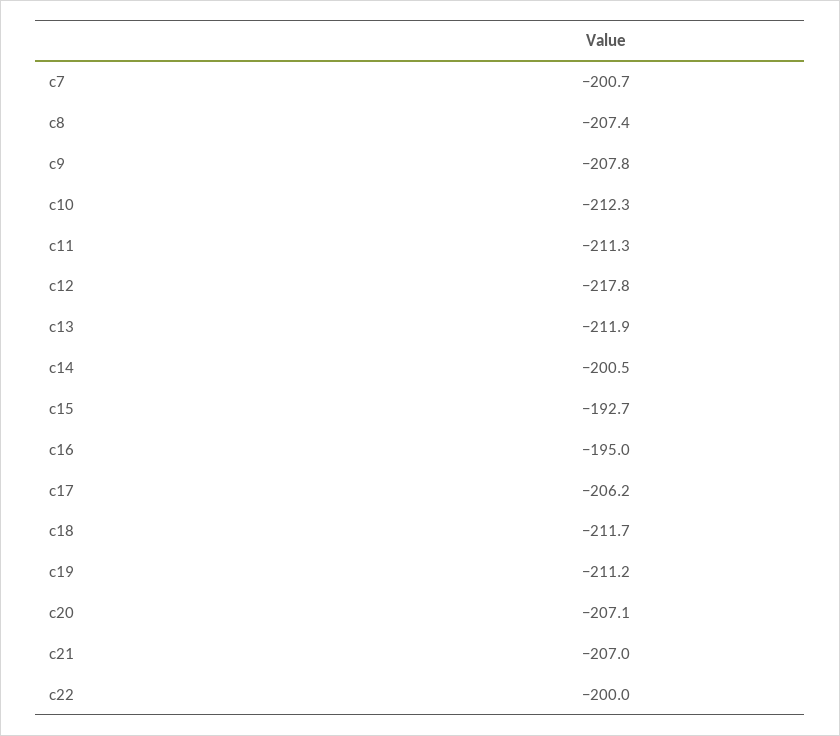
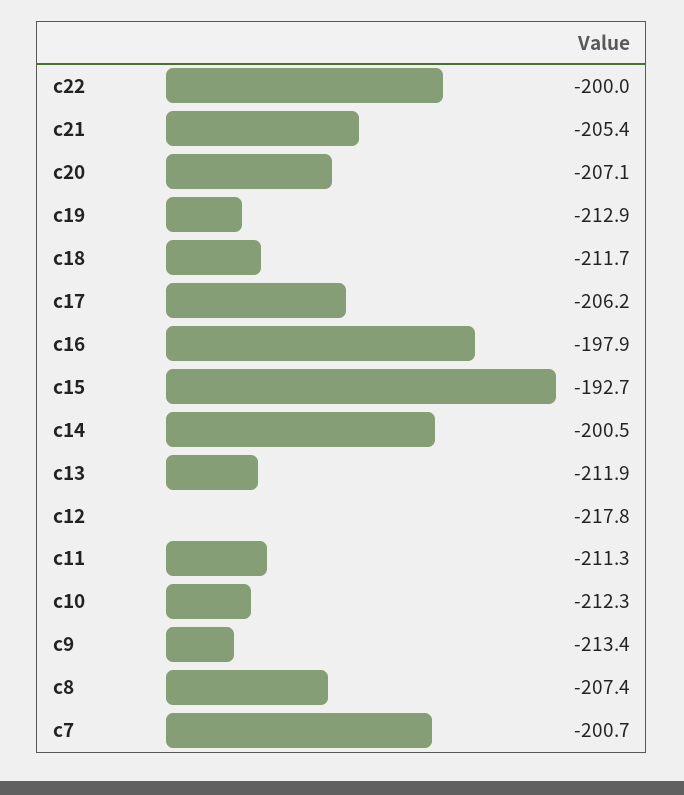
  {
    "c7": -200.7,
    "c8": -207.4,
-   "c9": -207.8,
+   "c9": -213.4,
    "c10": -212.3,
    "c11": -211.3,
    "c12": -217.8,
    "c13": -211.9,
    "c14": -200.5,
    "c15": -192.7,
-   "c16": -195,
+   "c16": -197.9,
    "c17": -206.2,
    "c18": -211.7,
-   "c19": -211.2,
+   "c19": -212.9,
    "c20": -207.1,
-   "c21": -207,
+   "c21": -205.4,
    "c22": -200
  }

